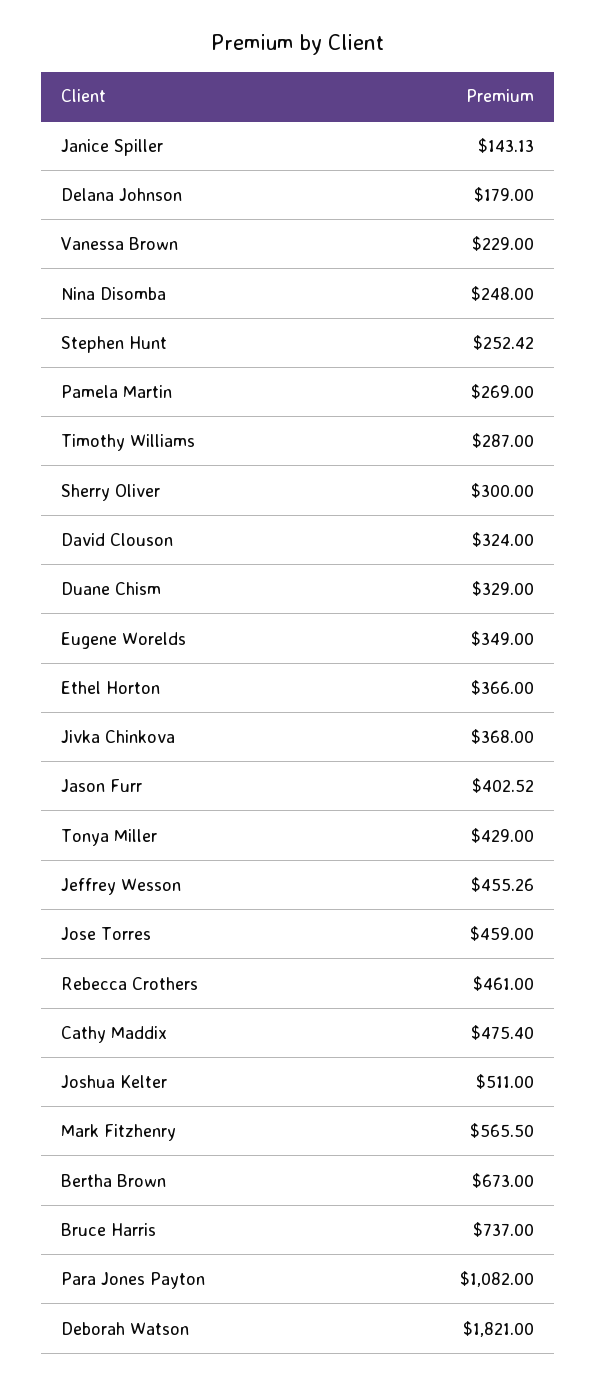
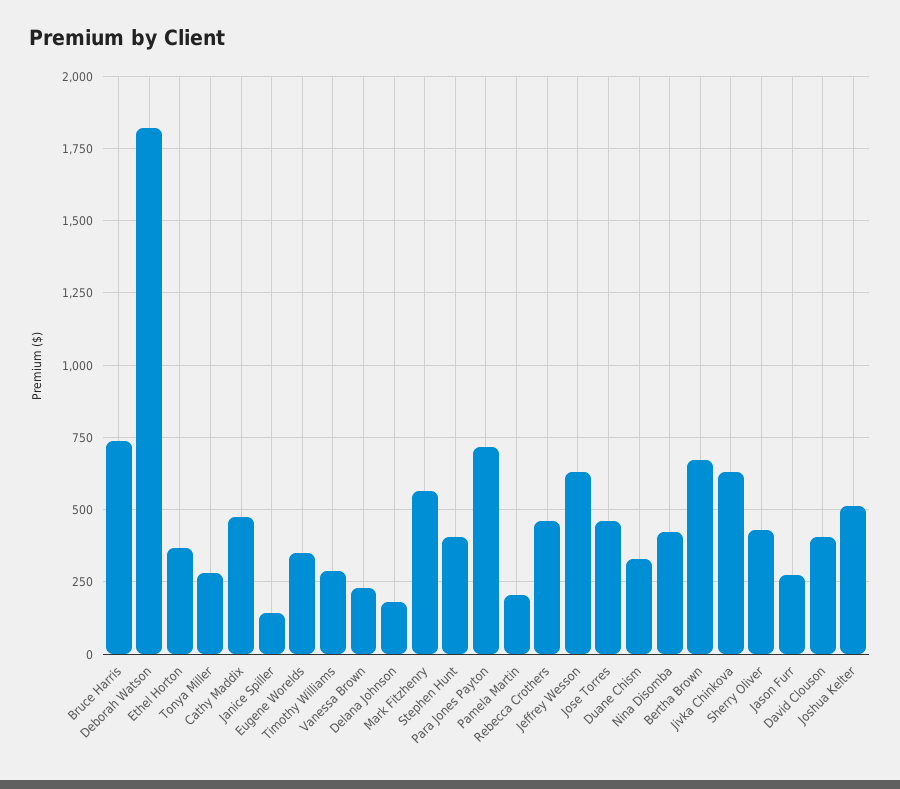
  {
    "Janice Spiller": 143.13,
    "Delana Johnson": 179,
    "Vanessa Brown": 229,
-   "Nina Disomba": 248,
+   "Nina Disomba": 425,
-   "Stephen Hunt": 252.42,
+   "Stephen Hunt": 400,
-   "Pamela Martin": 269,
+   "Pamela Martin": 200,
    "Timothy Williams": 287,
-   "Sherry Oliver": 300,
+   "Sherry Oliver": 425,
-   "David Clouson": 324,
+   "David Clouson": 400,
    "Duane Chism": 329,
    "Eugene Worelds": 349,
    "Ethel Horton": 366,
-   "Jivka Chinkova": 368,
+   "Jivka Chinkova": 625,
-   "Jason Furr": 402.52,
+   "Jason Furr": 275,
-   "Tonya Miller": 429,
+   "Tonya Miller": 275,
-   "Jeffrey Wesson": 455.26,
+   "Jeffrey Wesson": 625,
    "Jose Torres": 459,
    "Rebecca Crothers": 461,
    "Cathy Maddix": 475.4,
    "Joshua Kelter": 511,
    "Mark Fitzhenry": 565.5,
    "Bertha Brown": 673,
    "Bruce Harris": 737,
-   "Para Jones Payton": 1082,
+   "Para Jones Payton": 725,
    "Deborah Watson": 1821
  }

